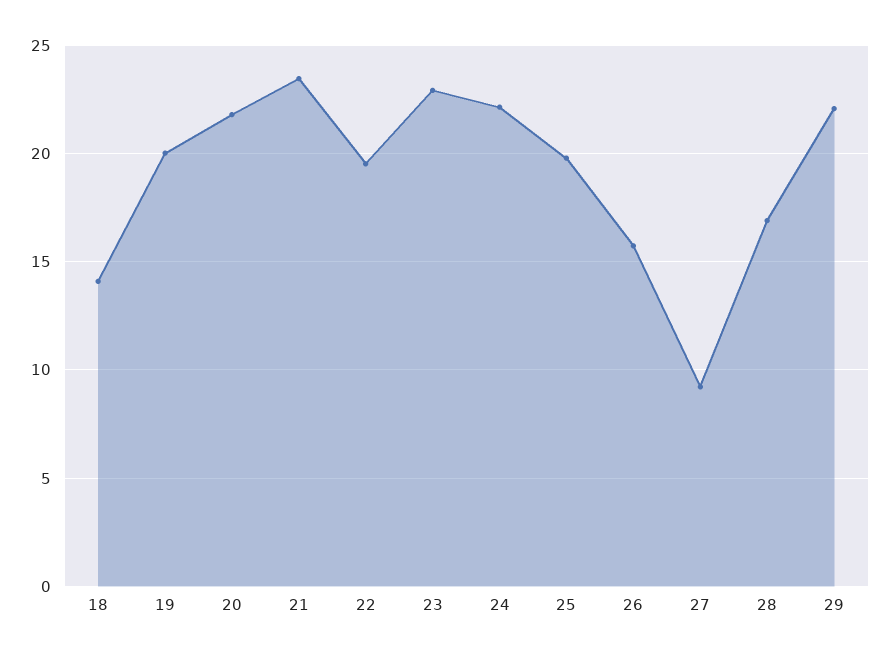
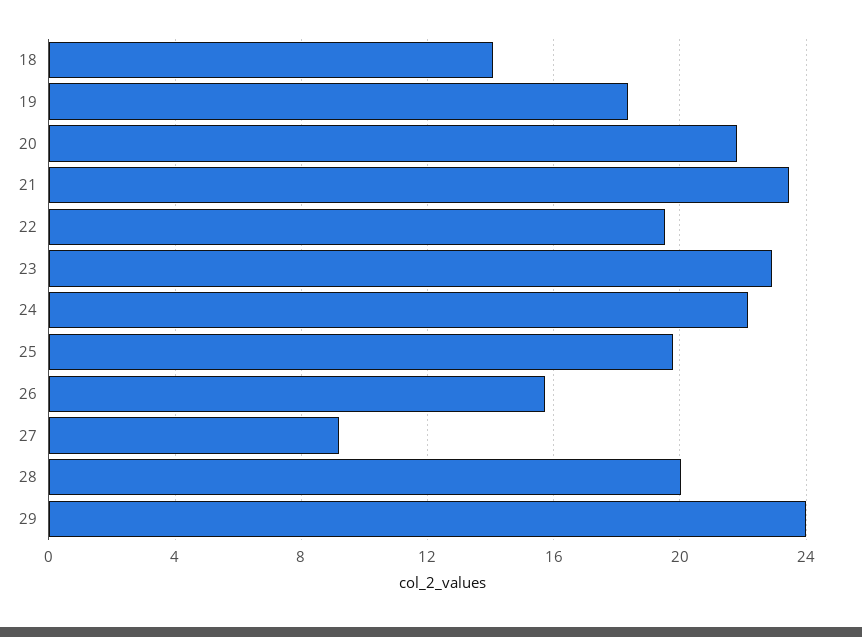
  {
    "18": 14,
-   "19": 20,
+   "19": 18.5,
    "20": 22,
    "21": 23.5,
    "22": 19.5,
    "23": 23,
    "24": 22,
    "25": 20,
    "26": 15.5,
    "27": 9,
-   "28": 17,
+   "28": 20,
-   "29": 22
+   "29": 24
  }

